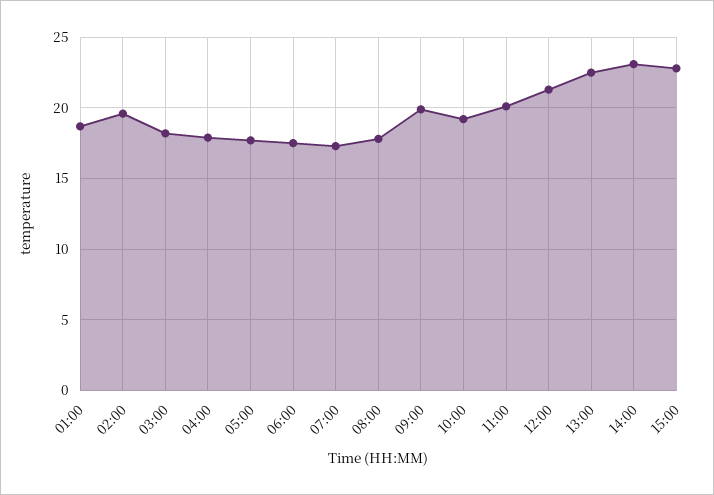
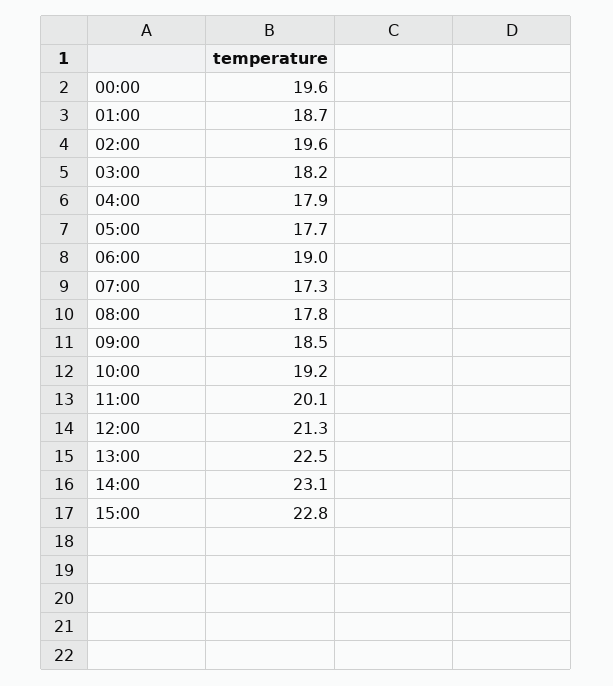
  {
    "01:00": 18.7,
    "02:00": 19.6,
    "03:00": 18.2,
    "04:00": 17.9,
    "05:00": 17.7,
-   "06:00": 17.5,
+   "06:00": 19,
    "07:00": 17.3,
    "08:00": 17.8,
-   "09:00": 20,
+   "09:00": 18.5,
    "10:00": 19.2,
    "11:00": 20.1,
    "12:00": 21.3,
    "13:00": 22.5,
    "14:00": 23.1,
-   "15:00": 22.8
+   "15:00": 22.8,
+   "00:00": 19.6
  }

